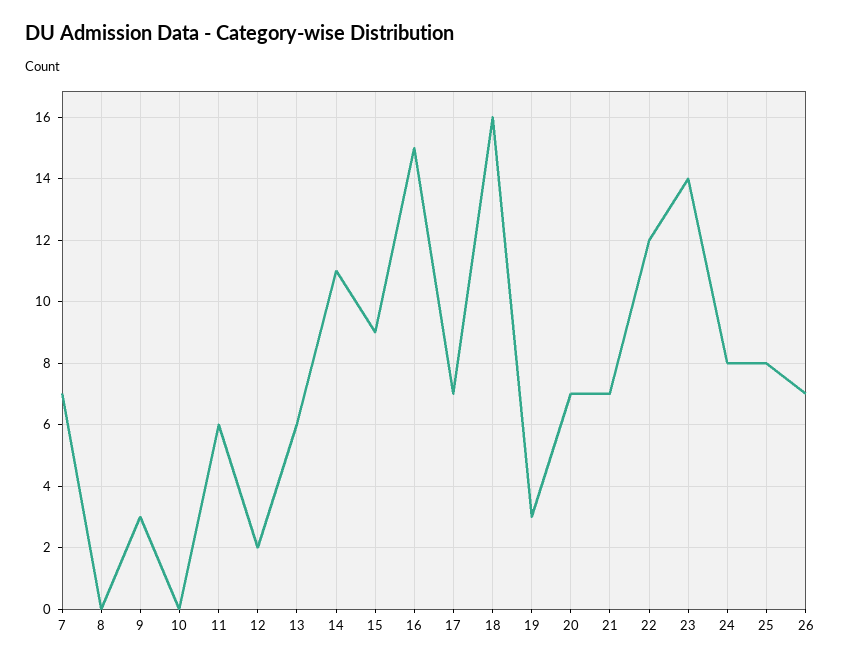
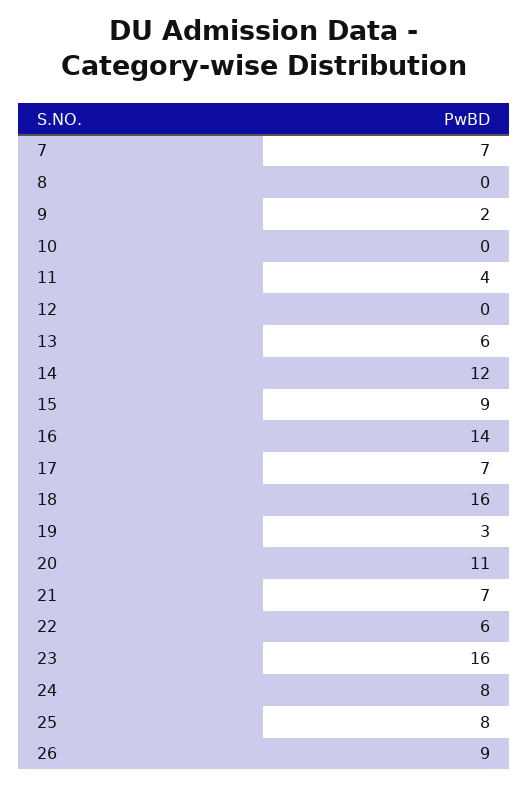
  {
    "7": 7,
    "8": 0,
-   "9": 3,
+   "9": 2,
    "10": 0,
-   "11": 6,
+   "11": 4,
-   "12": 2,
+   "12": 0,
    "13": 6,
-   "14": 11,
+   "14": 12,
    "15": 9,
-   "16": 15,
+   "16": 14,
    "17": 7,
    "18": 16,
    "19": 3,
-   "20": 7,
+   "20": 11,
    "21": 7,
-   "22": 12,
+   "22": 6,
-   "23": 14,
+   "23": 16,
    "24": 8,
    "25": 8,
-   "26": 7
+   "26": 9
  }

